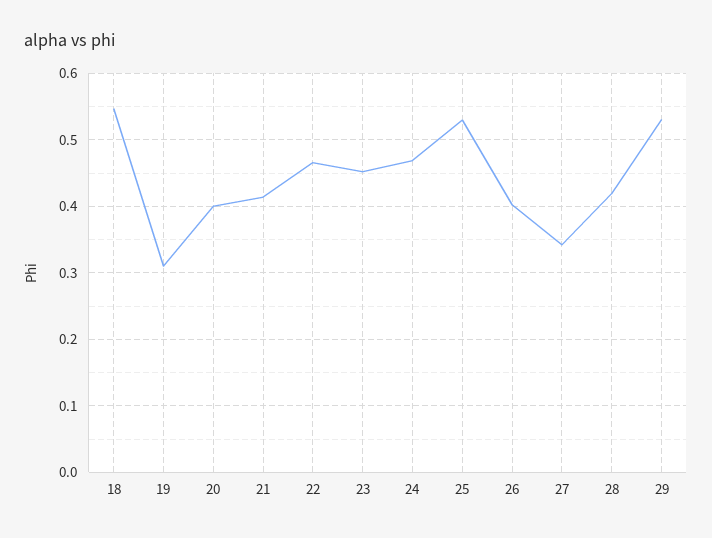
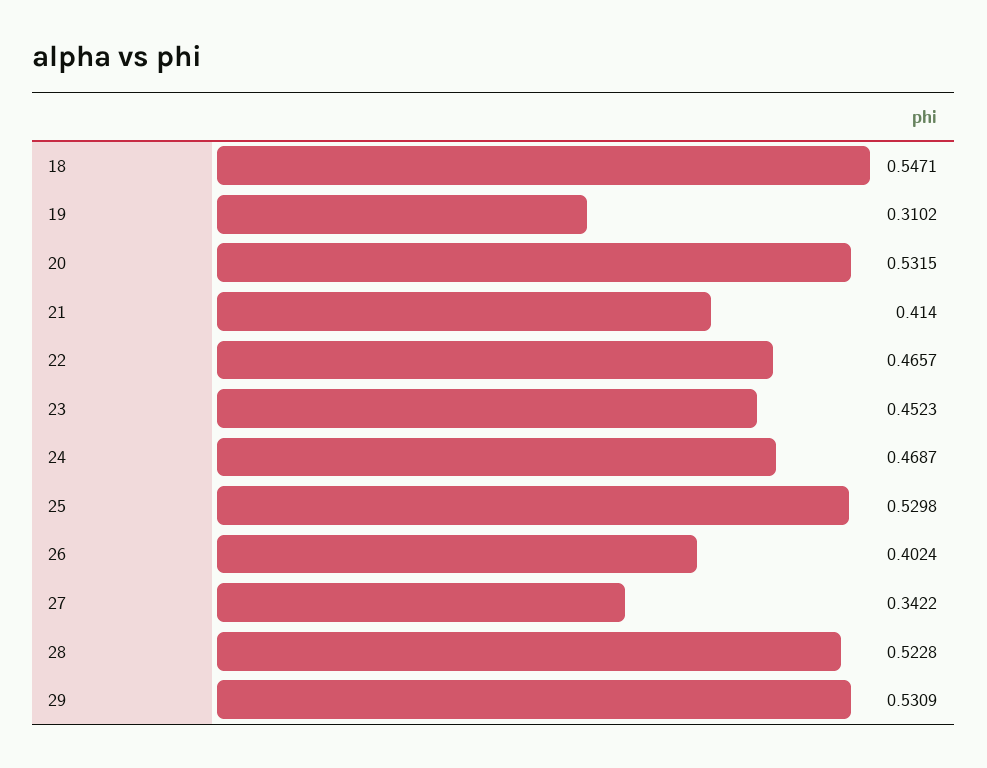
  {
    "18": 0.5471,
    "19": 0.3102,
-   "20": 0.4,
+   "20": 0.5315,
    "21": 0.414,
    "22": 0.4657,
    "23": 0.4523,
    "24": 0.4687,
    "25": 0.5298,
    "26": 0.4024,
    "27": 0.3422,
-   "28": 0.42,
+   "28": 0.5228,
    "29": 0.5309
  }

